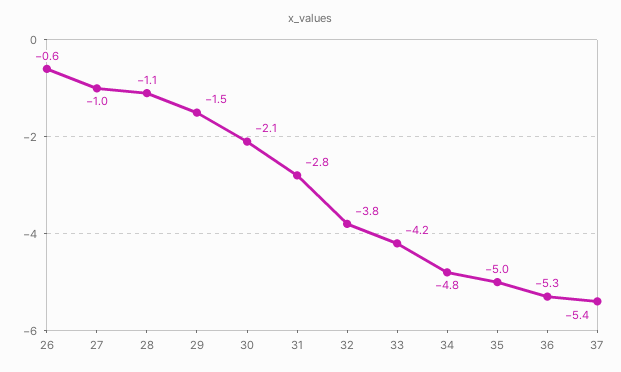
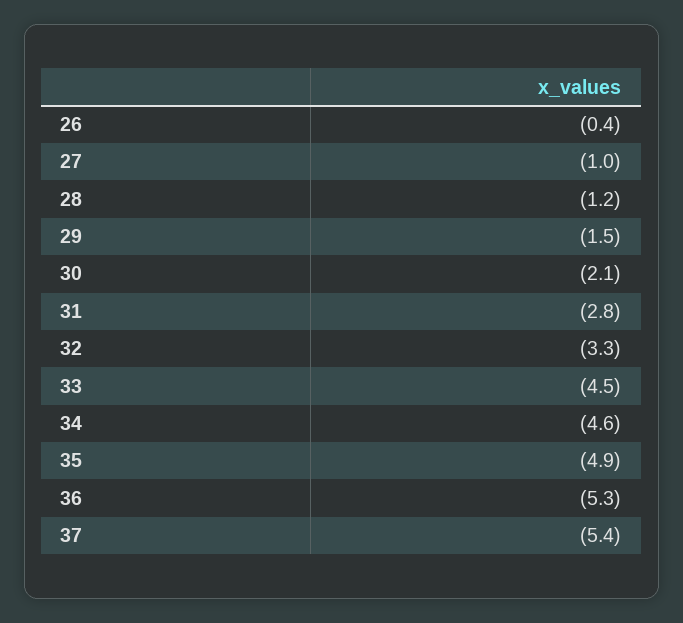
  {
-   "26": -0.6,
+   "26": -0.4,
    "27": -1,
-   "28": -1.1,
+   "28": -1.2,
    "29": -1.5,
    "30": -2.1,
    "31": -2.8,
-   "32": -3.8,
+   "32": -3.3,
-   "33": -4.2,
+   "33": -4.5,
-   "34": -4.8,
+   "34": -4.6,
-   "35": -5,
+   "35": -4.9,
    "36": -5.3,
    "37": -5.4
  }

